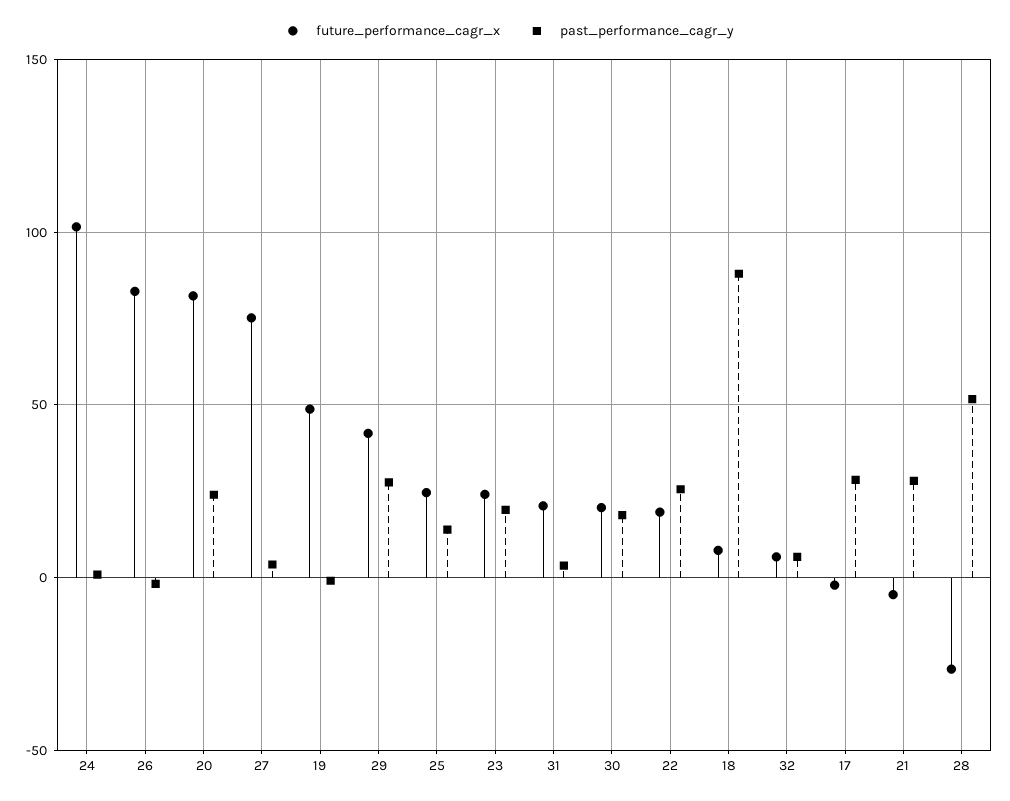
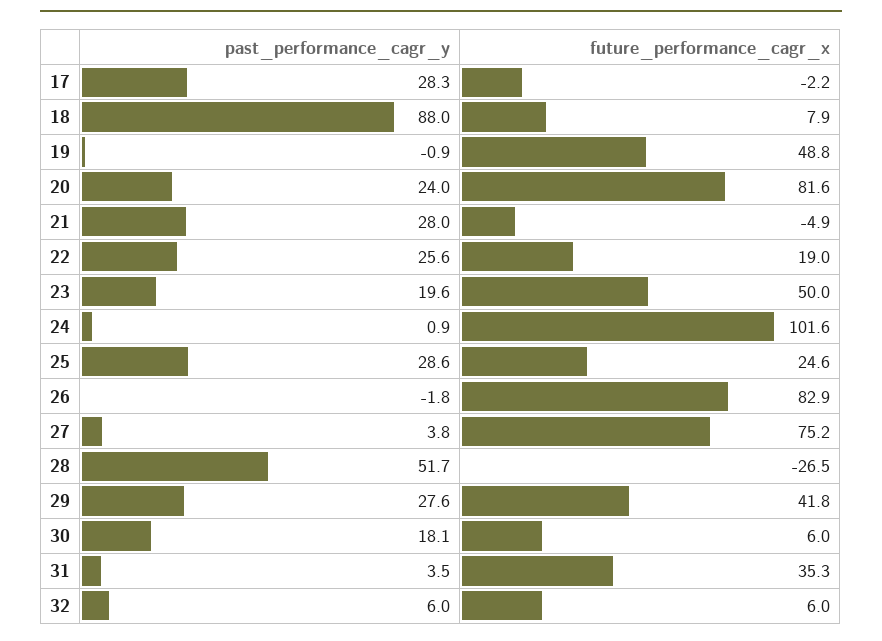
  {
    "future_performance_cagr_x": {
      "24": 101.6,
      "26": 82.9,
      "20": 81.6,
      "27": 75.2,
      "19": 48.8,
      "29": 41.8,
      "25": 24.6,
-     "23": 25,
+     "23": 50,
-     "31": 20,
+     "31": 35.3,
-     "30": 20,
+     "30": 6,
      "22": 19,
      "18": 7.9,
      "32": 6,
      "17": -2.2,
      "21": -4.9,
      "28": -26.5
    },
    "past_performance_cagr_y": {
      "24": 0.9,
      "26": -1.8,
      "20": 24,
      "27": 3.8,
      "19": -0.9,
      "29": 27.6,
-     "25": 15,
+     "25": 28.6,
      "23": 19.6,
      "31": 3.5,
      "30": 18.1,
      "22": 25.6,
      "18": 88,
      "32": 6,
      "17": 28.3,
      "21": 28,
      "28": 51.7
    }
  }

